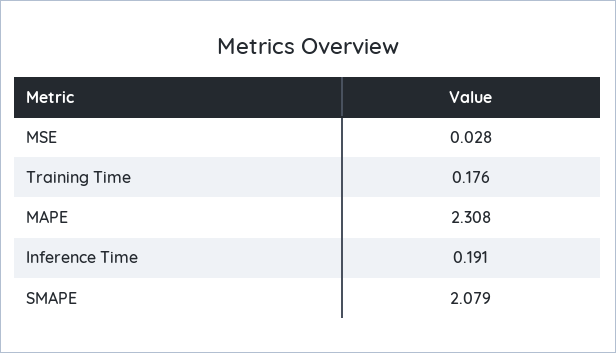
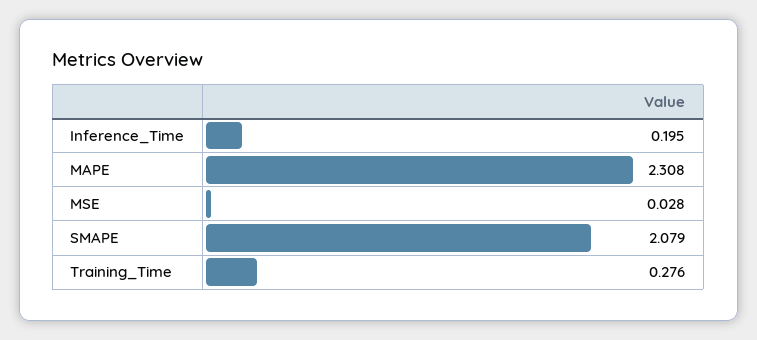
  {
    "MSE": 0.028,
-   "Training Time": 0.176,
+   "Training Time": 0.276,
    "MAPE": 2.308,
-   "Inference Time": 0.191,
+   "Inference Time": 0.195,
    "SMAPE": 2.079
  }

